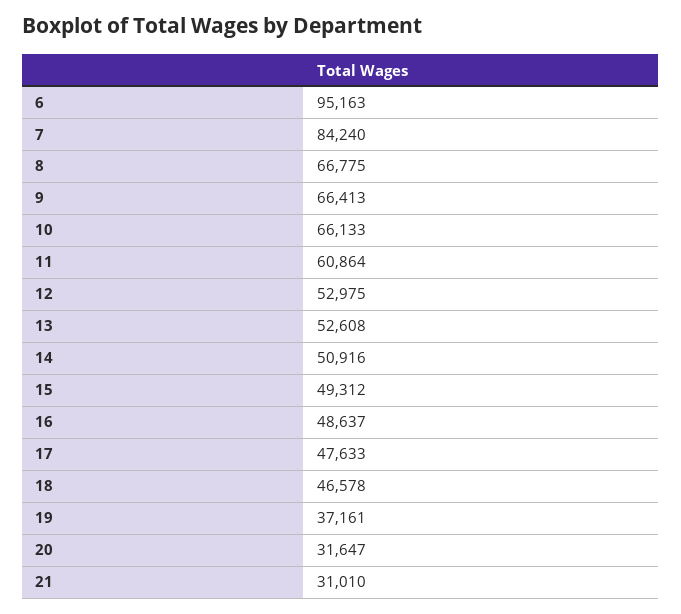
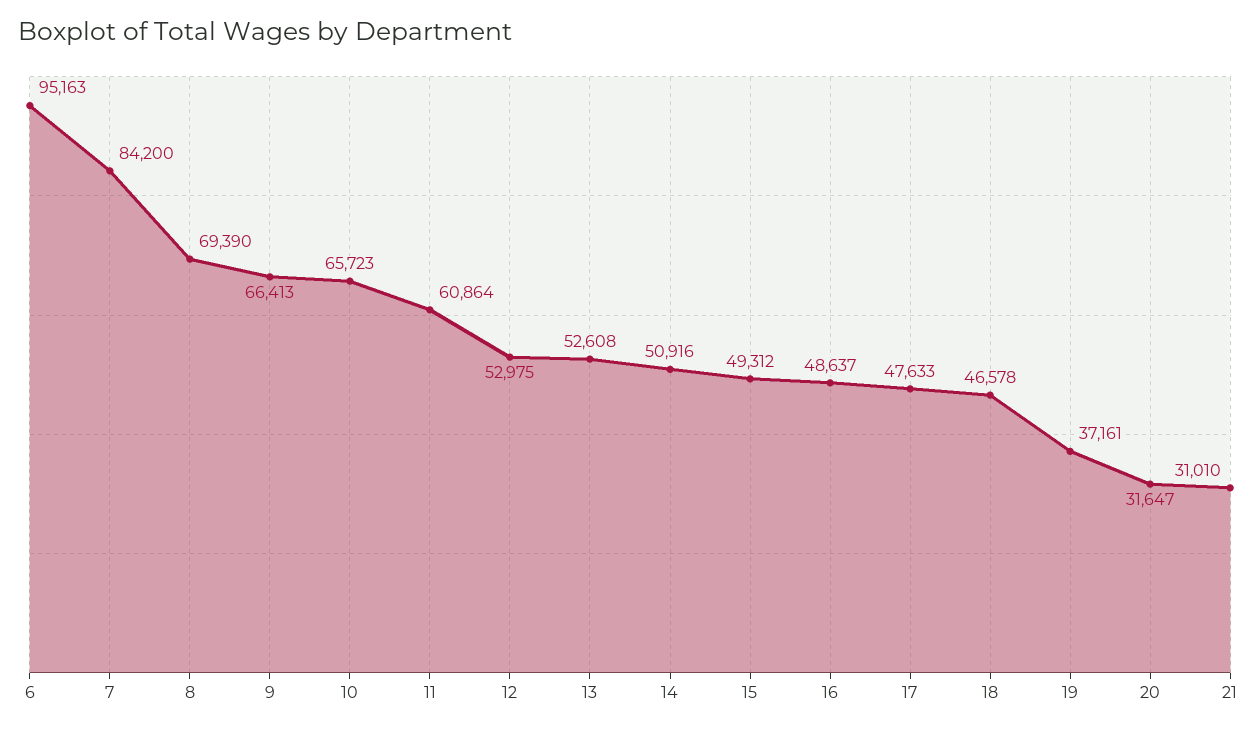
  {
    "6": 95163,
-   "7": 84240,
+   "7": 84200,
-   "8": 66775,
+   "8": 69390,
    "9": 66413,
-   "10": 66133,
+   "10": 65723,
    "11": 60864,
    "12": 52975,
    "13": 52608,
    "14": 50916,
    "15": 49312,
    "16": 48637,
    "17": 47633,
    "18": 46578,
    "19": 37161,
    "20": 31647,
    "21": 31010
  }

